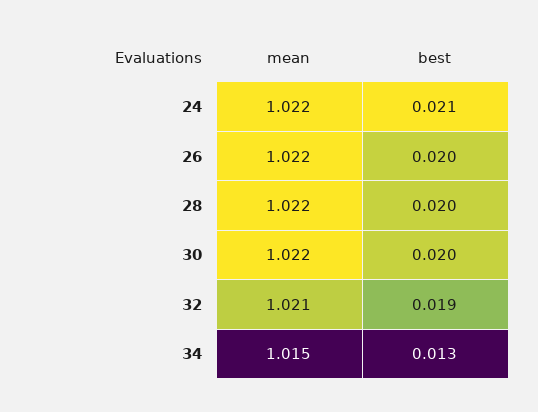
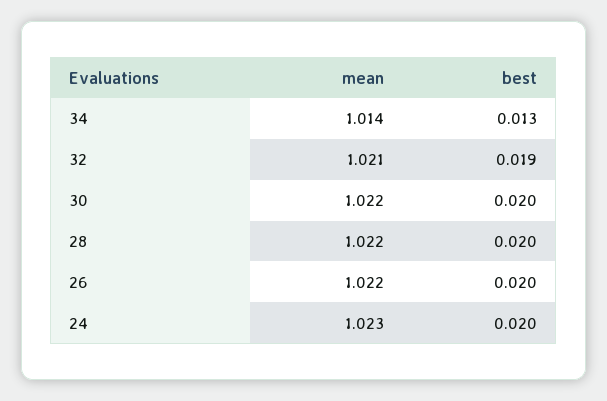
  {
    "mean": {
-     "24": 1.022,
+     "24": 1.023,
      "26": 1.022,
      "28": 1.022,
      "30": 1.022,
      "32": 1.021,
-     "34": 1.015
+     "34": 1.014
    },
    "best": {
-     "24": 0.021,
+     "24": 0.02,
      "26": 0.02,
      "28": 0.02,
      "30": 0.02,
      "32": 0.019,
      "34": 0.013
    }
  }

